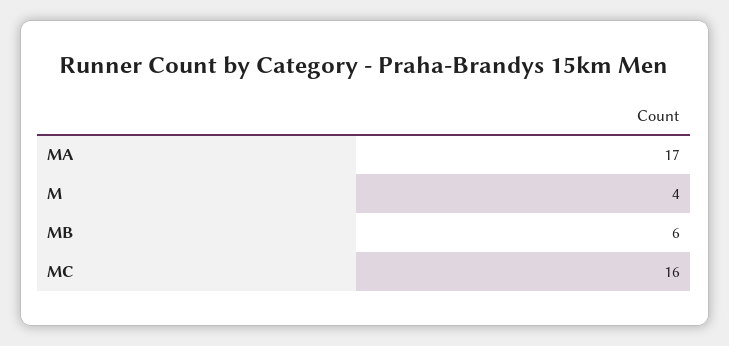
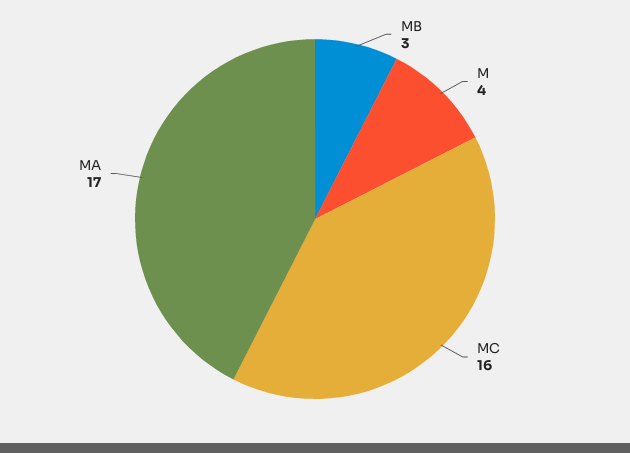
  {
    "MA": 17,
    "M": 4,
-   "MB": 6,
+   "MB": 3,
    "MC": 16
  }

